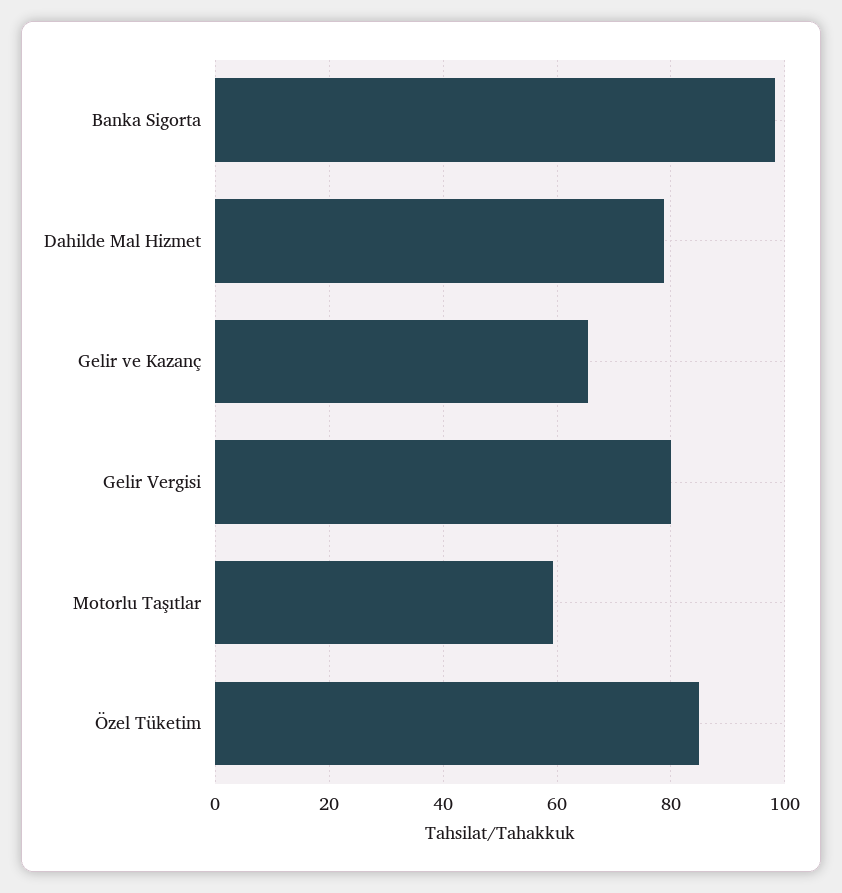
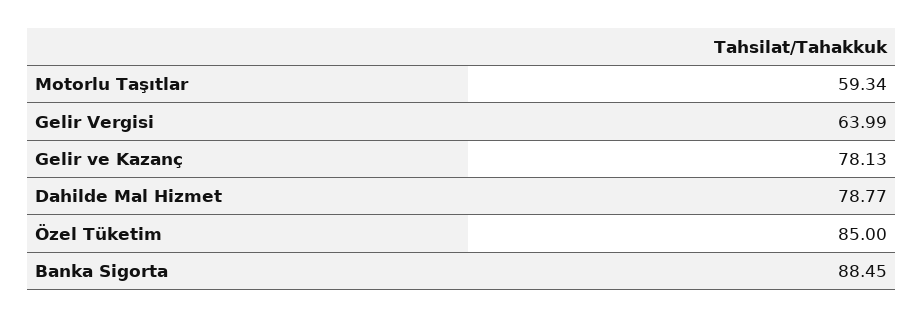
  {
-   "Banka Sigorta": 98,
+   "Banka Sigorta": 88.45,
    "Dahilde Mal Hizmet": 78.77,
-   "Gelir ve Kazanç": 66,
+   "Gelir ve Kazanç": 78.13,
-   "Gelir Vergisi": 80,
+   "Gelir Vergisi": 63.99,
    "Motorlu Taşıtlar": 59.34,
    "Özel Tüketim": 85
  }

